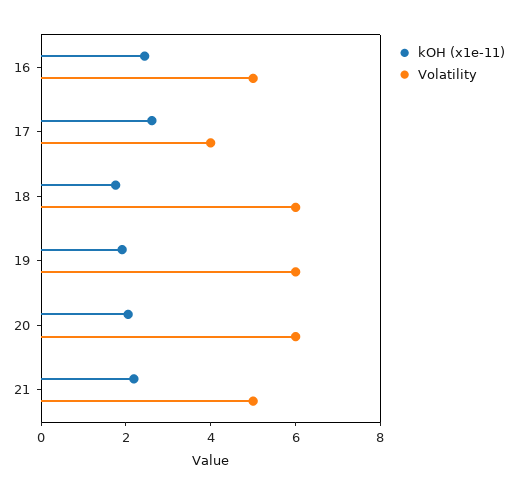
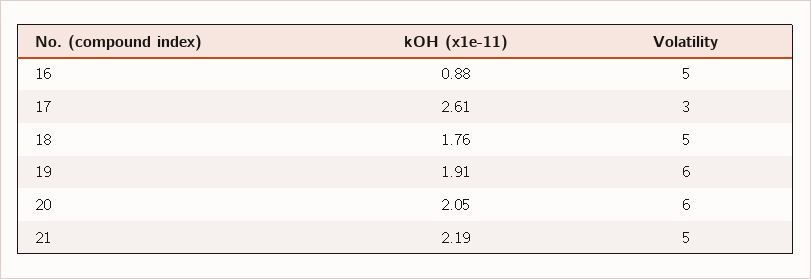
  {
    "kOH (x1e-11)": {
-     "16": 2.5,
+     "16": 0.88,
      "17": 2.61,
      "18": 1.76,
      "19": 1.91,
      "20": 2.05,
      "21": 2.19
    },
    "Volatility": {
      "16": 5,
-     "17": 4,
+     "17": 3,
-     "18": 6,
+     "18": 5,
      "19": 6,
      "20": 6,
      "21": 5
    }
  }

